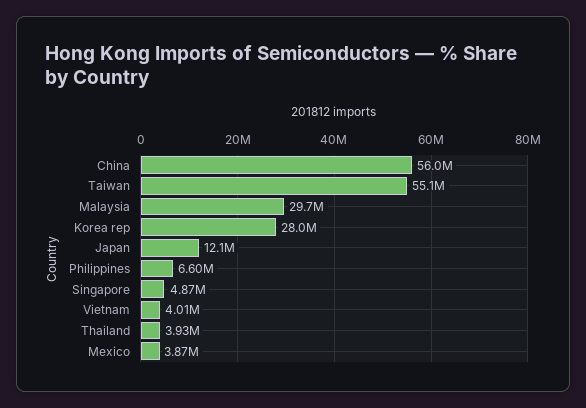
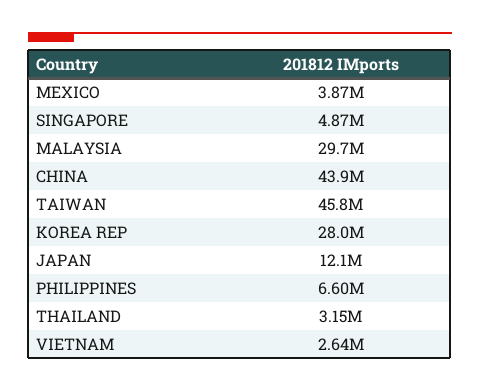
  {
-   "China": 56000000,
+   "China": 43900000,
-   "Taiwan": 55100000,
+   "Taiwan": 45800000,
    "Malaysia": 29700000,
    "Korea rep": 28000000,
    "Japan": 12100000,
    "Philippines": 6600000,
    "Singapore": 4870000,
-   "Vietnam": 4010000,
+   "Vietnam": 2640000,
-   "Thailand": 3930000,
+   "Thailand": 3150000,
    "Mexico": 3870000
  }

